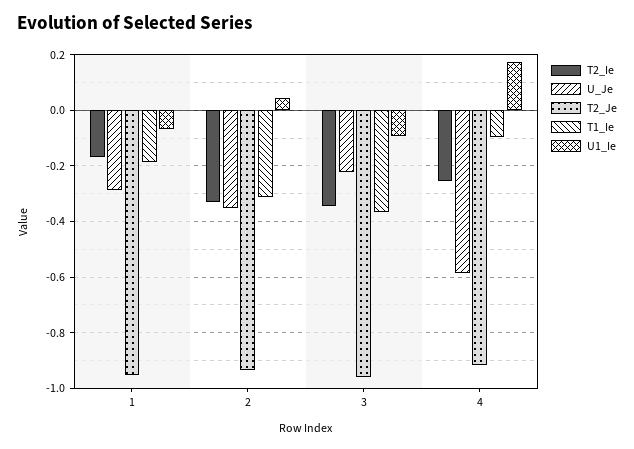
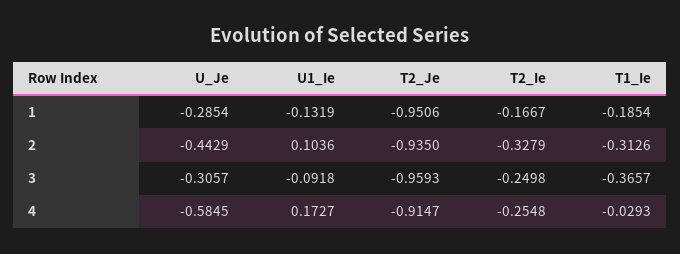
  {
    "T2_Ie": {
      "1": -0.1667,
      "2": -0.3279,
-     "3": -0.35,
+     "3": -0.2498,
      "4": -0.2548
    },
    "U_Je": {
      "1": -0.2854,
-     "2": -0.35,
+     "2": -0.4429,
-     "3": -0.225,
+     "3": -0.3057,
      "4": -0.5845
    },
    "T2_Je": {
      "1": -0.9506,
      "2": -0.935,
      "3": -0.9593,
      "4": -0.9147
    },
    "T1_Ie": {
      "1": -0.1854,
      "2": -0.3126,
      "3": -0.3657,
-     "4": -0.1
+     "4": -0.0293
    },
    "U1_Ie": {
-     "1": -0.075,
+     "1": -0.1319,
-     "2": 0.05,
+     "2": 0.1036,
      "3": -0.0918,
      "4": 0.1727
    }
  }

